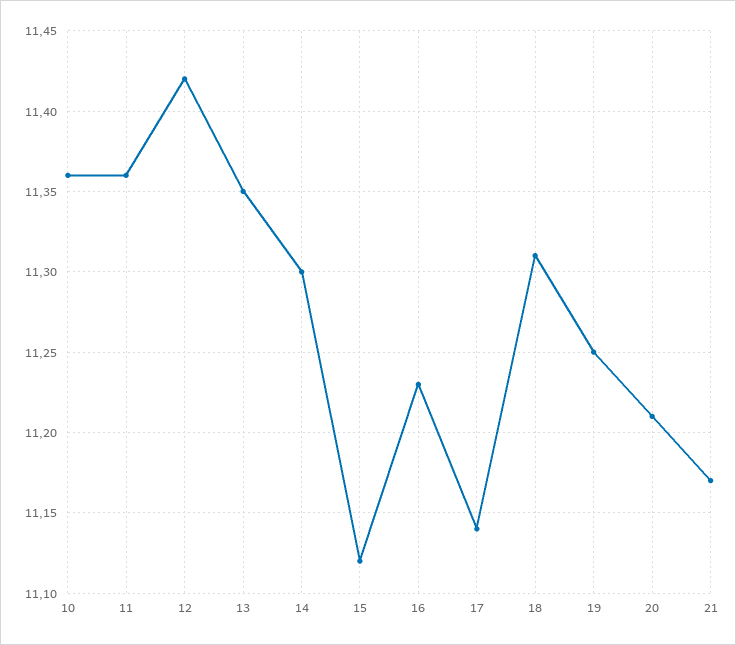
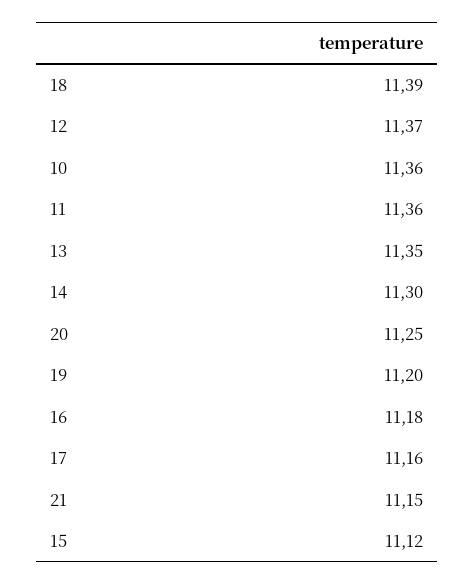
  {
    "10": 11.36,
    "11": 11.36,
-   "12": 11.42,
+   "12": 11.37,
    "13": 11.35,
    "14": 11.3,
    "15": 11.12,
-   "16": 11.23,
+   "16": 11.18,
-   "17": 11.14,
+   "17": 11.16,
-   "18": 11.31,
+   "18": 11.39,
-   "19": 11.25,
+   "19": 11.2,
-   "20": 11.21,
+   "20": 11.25,
-   "21": 11.17
+   "21": 11.15
  }

